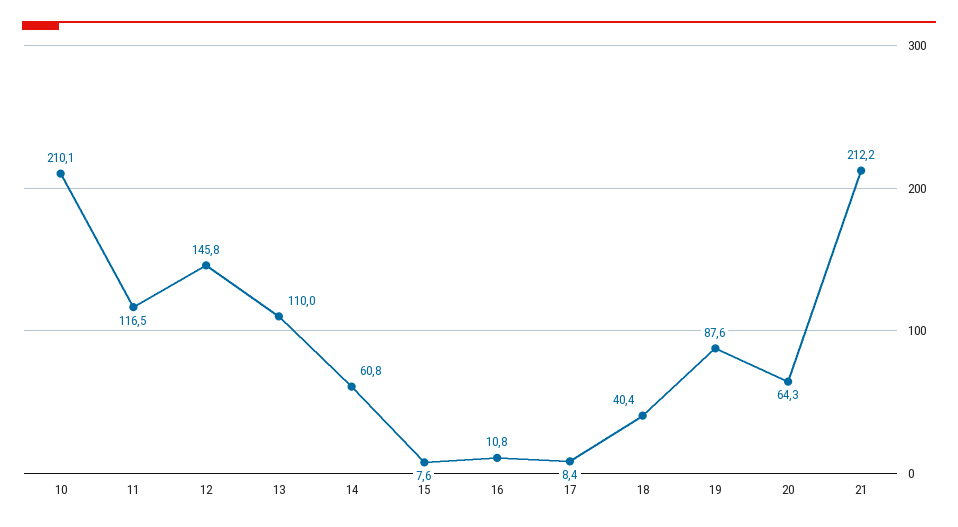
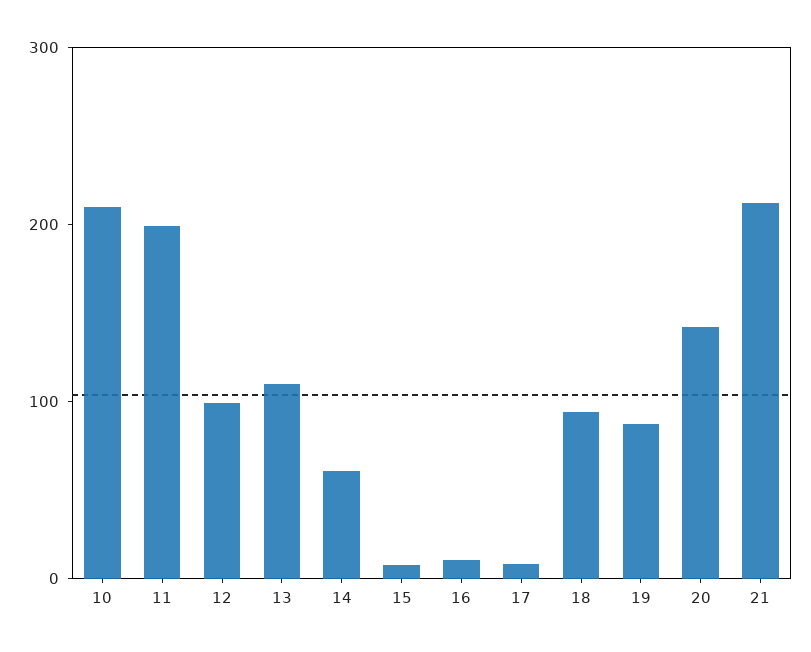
  {
    "10": 210.1,
-   "11": 116.5,
+   "11": 200,
-   "12": 145.8,
+   "12": 100,
    "13": 110,
    "14": 60.8,
    "15": 7.6,
    "16": 10.8,
    "17": 8.4,
-   "18": 40.4,
+   "18": 100,
    "19": 87.6,
-   "20": 64.3,
+   "20": 140,
    "21": 212.2
  }

